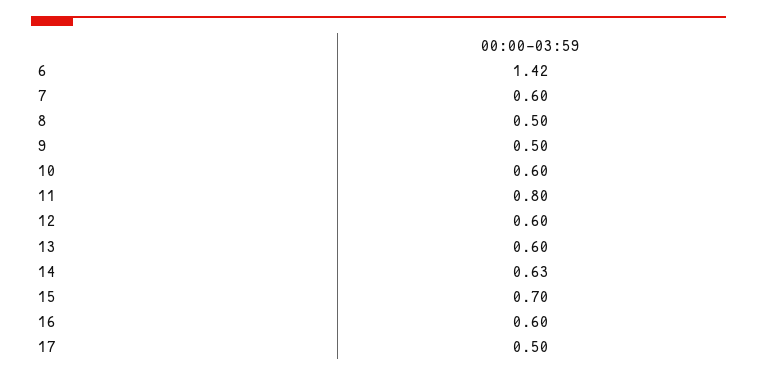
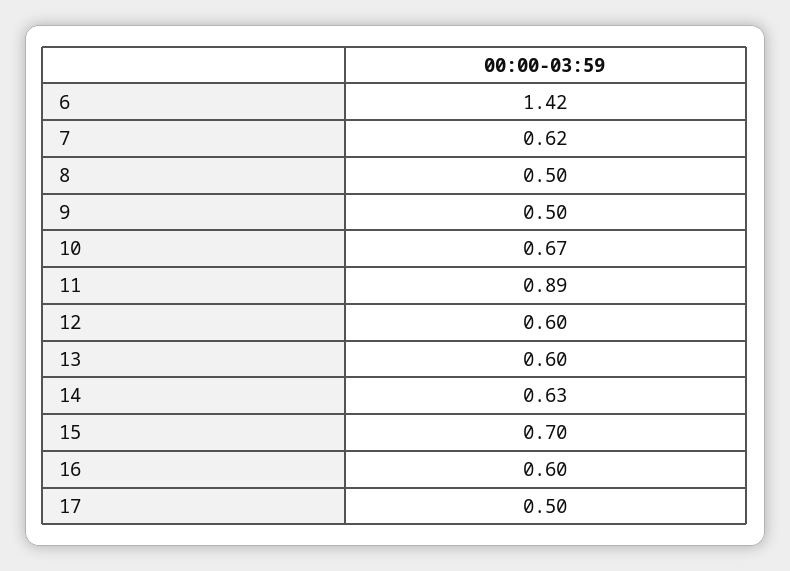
  {
    "6": 1.42,
-   "7": 0.6,
+   "7": 0.62,
    "8": 0.5,
    "9": 0.5,
-   "10": 0.6,
+   "10": 0.67,
-   "11": 0.8,
+   "11": 0.89,
    "12": 0.6,
    "13": 0.6,
    "14": 0.63,
    "15": 0.7,
    "16": 0.6,
    "17": 0.5
  }

